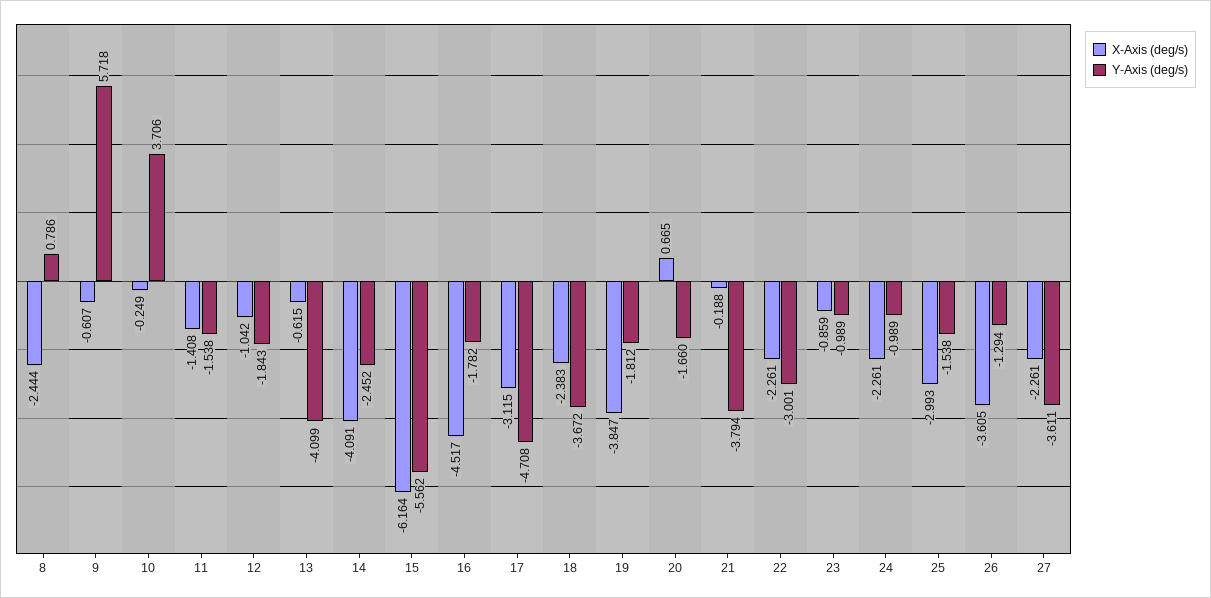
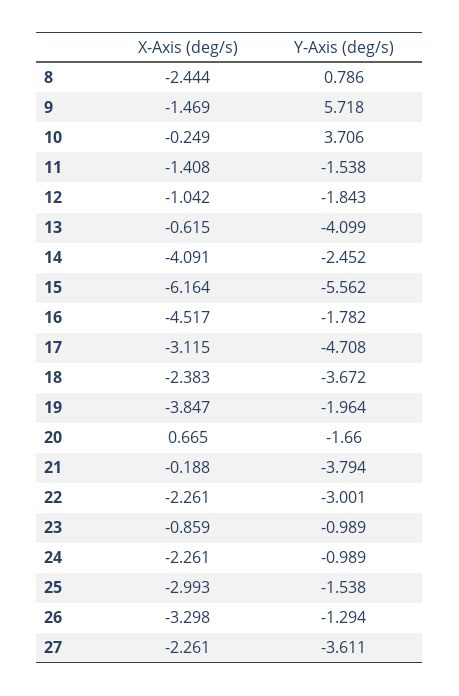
  {
    "X-Axis (deg/s)": {
      "8": -2.444,
-     "9": -0.607,
+     "9": -1.469,
      "10": -0.249,
      "11": -1.408,
      "12": -1.042,
      "13": -0.615,
      "14": -4.091,
      "15": -6.164,
      "16": -4.517,
      "17": -3.115,
      "18": -2.383,
      "19": -3.847,
      "20": 0.665,
      "21": -0.188,
      "22": -2.261,
      "23": -0.859,
      "24": -2.261,
      "25": -2.993,
-     "26": -3.605,
+     "26": -3.298,
      "27": -2.261
    },
    "Y-Axis (deg/s)": {
      "8": 0.786,
      "9": 5.718,
      "10": 3.706,
      "11": -1.538,
      "12": -1.843,
      "13": -4.099,
      "14": -2.452,
      "15": -5.562,
      "16": -1.782,
      "17": -4.708,
      "18": -3.672,
-     "19": -1.812,
+     "19": -1.964,
      "20": -1.66,
      "21": -3.794,
      "22": -3.001,
      "23": -0.989,
      "24": -0.989,
      "25": -1.538,
      "26": -1.294,
      "27": -3.611
    }
  }

